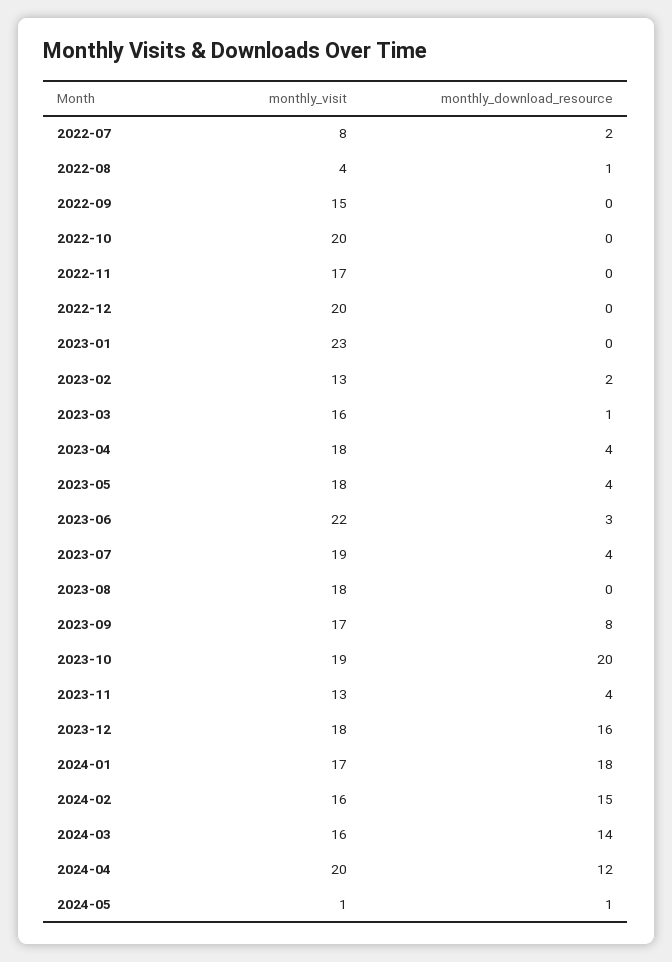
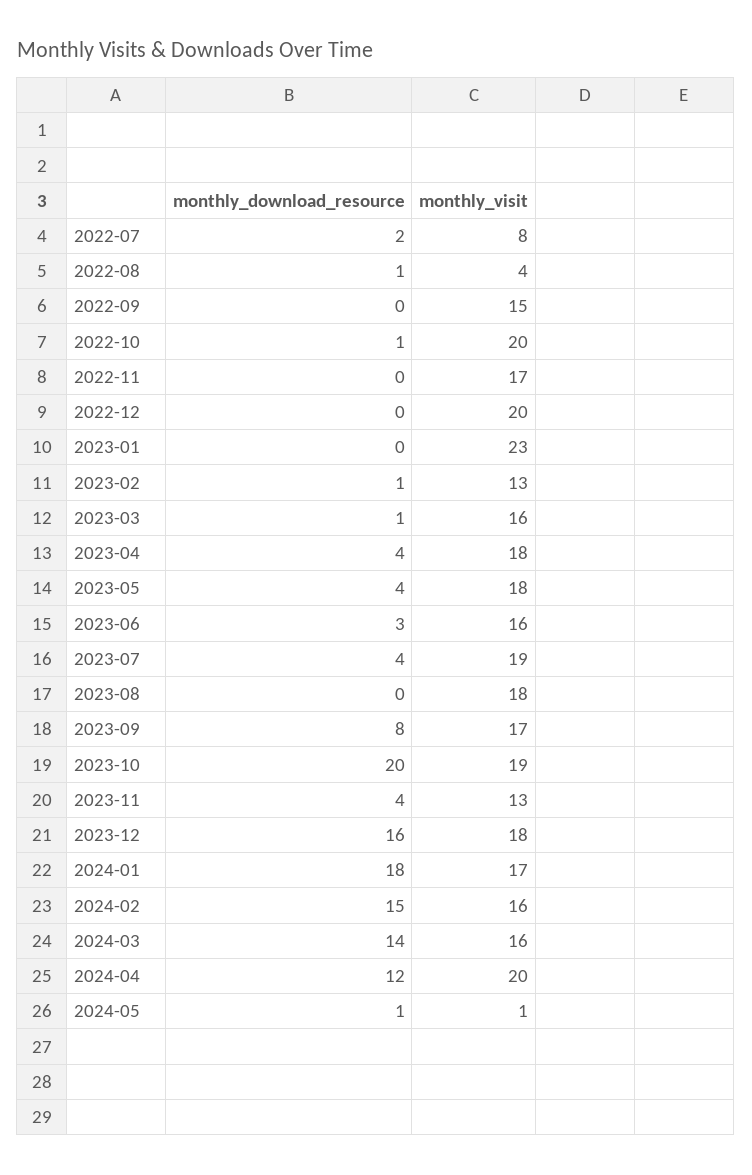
  {
    "monthly_visit": {
      "2022-07": 8,
      "2022-08": 4,
      "2022-09": 15,
      "2022-10": 20,
      "2022-11": 17,
      "2022-12": 20,
      "2023-01": 23,
      "2023-02": 13,
      "2023-03": 16,
      "2023-04": 18,
      "2023-05": 18,
-     "2023-06": 22,
+     "2023-06": 16,
      "2023-07": 19,
      "2023-08": 18,
      "2023-09": 17,
      "2023-10": 19,
      "2023-11": 13,
      "2023-12": 18,
      "2024-01": 17,
      "2024-02": 16,
      "2024-03": 16,
      "2024-04": 20,
      "2024-05": 1
    },
    "monthly_download_resource": {
      "2022-07": 2,
      "2022-08": 1,
      "2022-09": 0,
-     "2022-10": 0,
+     "2022-10": 1,
      "2022-11": 0,
      "2022-12": 0,
      "2023-01": 0,
-     "2023-02": 2,
+     "2023-02": 1,
      "2023-03": 1,
      "2023-04": 4,
      "2023-05": 4,
      "2023-06": 3,
      "2023-07": 4,
      "2023-08": 0,
      "2023-09": 8,
      "2023-10": 20,
      "2023-11": 4,
      "2023-12": 16,
      "2024-01": 18,
      "2024-02": 15,
      "2024-03": 14,
      "2024-04": 12,
      "2024-05": 1
    }
  }

